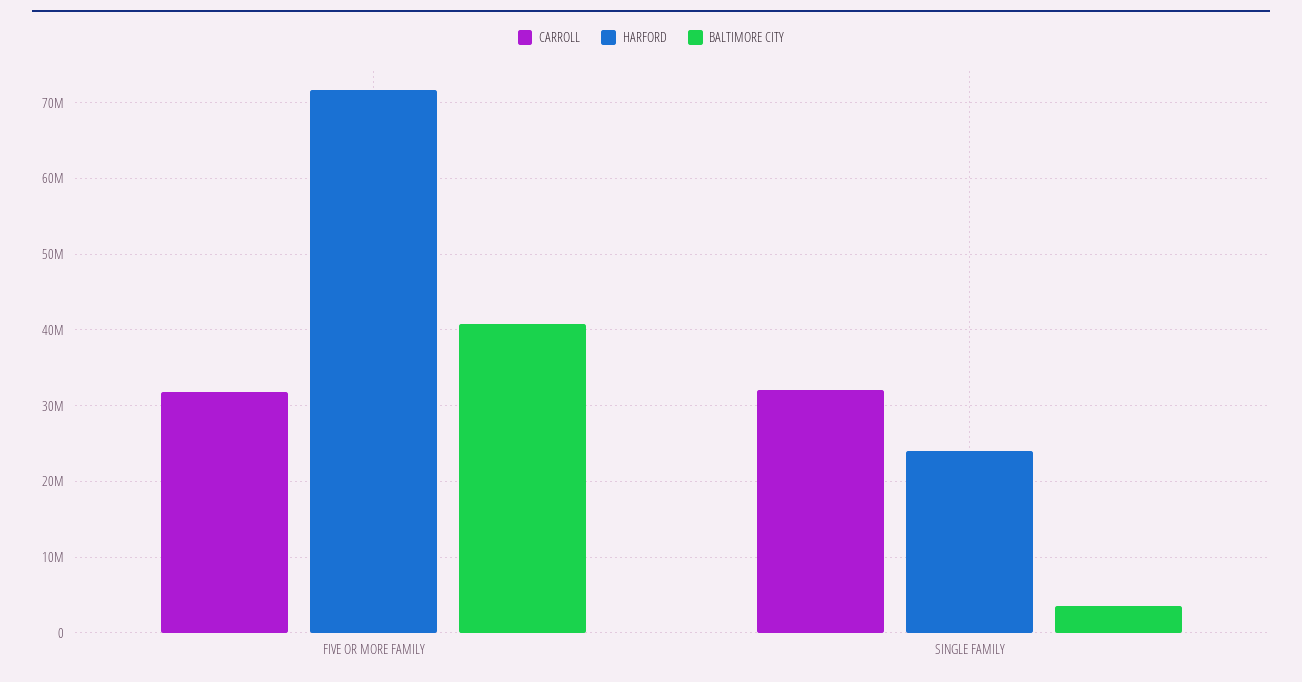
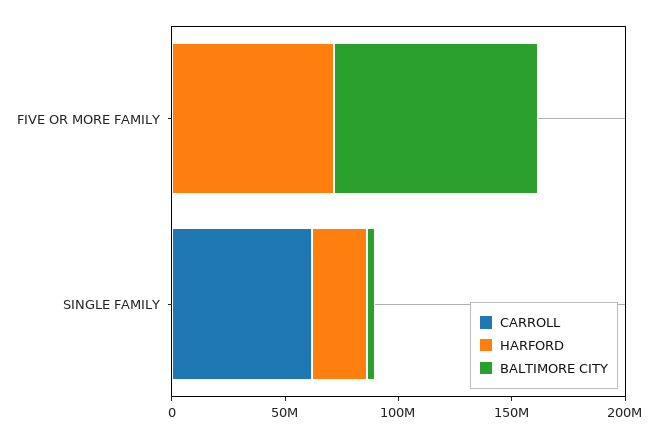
  {
    "CARROLL": {
-     "FIVE OR MORE FAMILY": 32000000,
+     "FIVE OR MORE FAMILY": 0,
-     "SINGLE FAMILY": 32000000
+     "SINGLE FAMILY": 60000000
    },
    "HARFORD": {
      "FIVE OR MORE FAMILY": 72000000,
      "SINGLE FAMILY": 24000000
    },
    "BALTIMORE CITY": {
-     "FIVE OR MORE FAMILY": 41000000,
+     "FIVE OR MORE FAMILY": 90000000,
      "SINGLE FAMILY": 4000000
    }
  }

